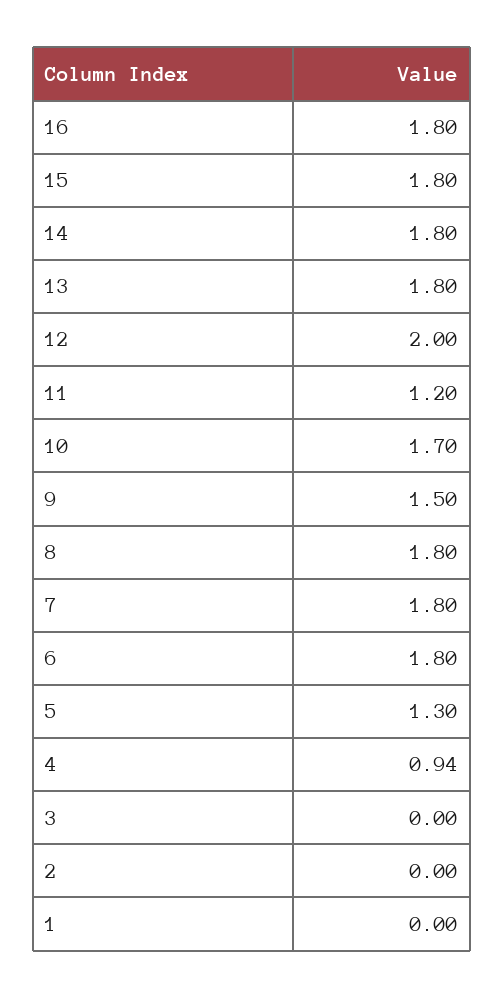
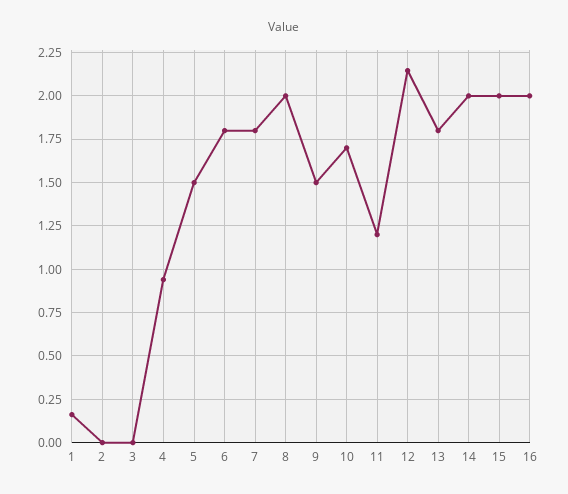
  {
-   "16": 1.8,
+   "16": 2,
-   "15": 1.8,
+   "15": 2,
-   "14": 1.8,
+   "14": 2,
    "13": 1.8,
-   "12": 2,
+   "12": 2.15,
    "11": 1.2,
    "10": 1.7,
    "9": 1.5,
-   "8": 1.8,
+   "8": 2,
    "7": 1.8,
    "6": 1.8,
-   "5": 1.3,
+   "5": 1.5,
    "4": 0.94,
    "3": 0,
    "2": 0,
-   "1": 0
+   "1": 0.15
  }

